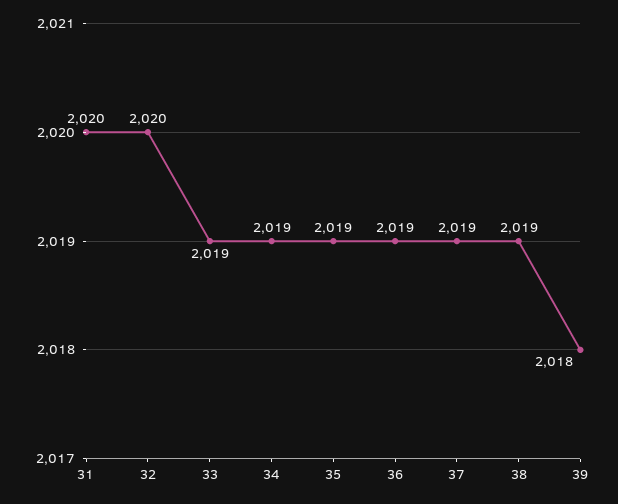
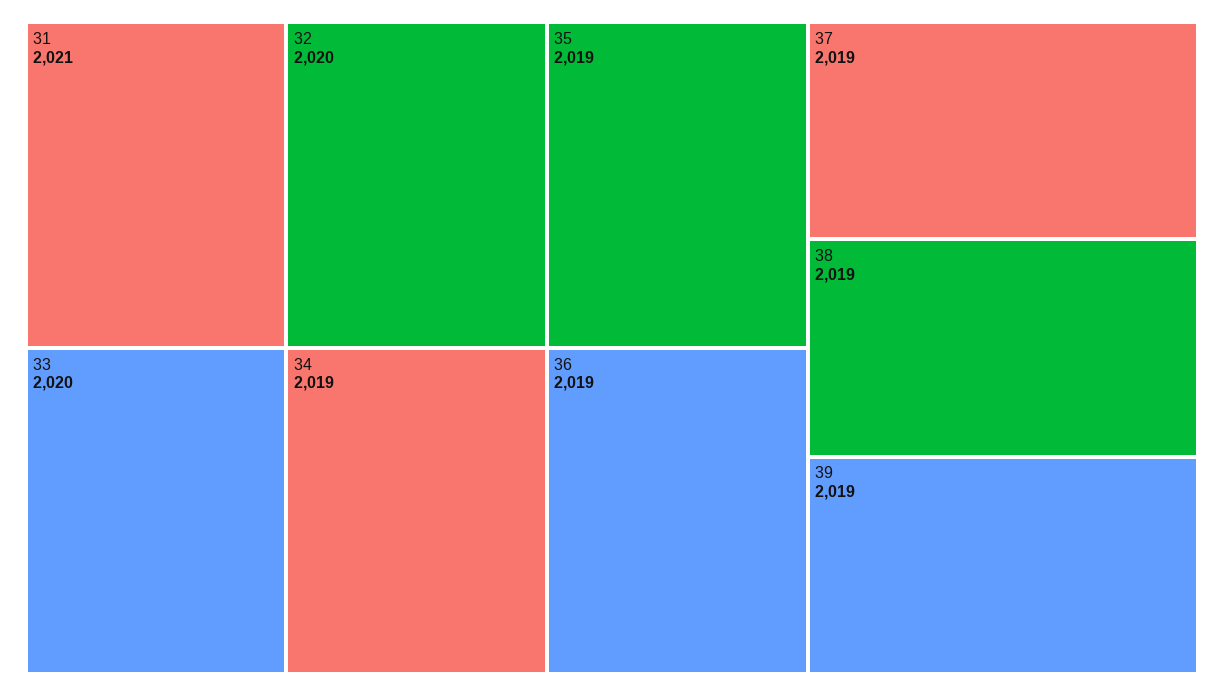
  {
-   "31": 2020,
+   "31": 2021,
    "32": 2020,
-   "33": 2019,
+   "33": 2020,
    "34": 2019,
    "35": 2019,
    "36": 2019,
    "37": 2019,
    "38": 2019,
-   "39": 2018
+   "39": 2019
  }

